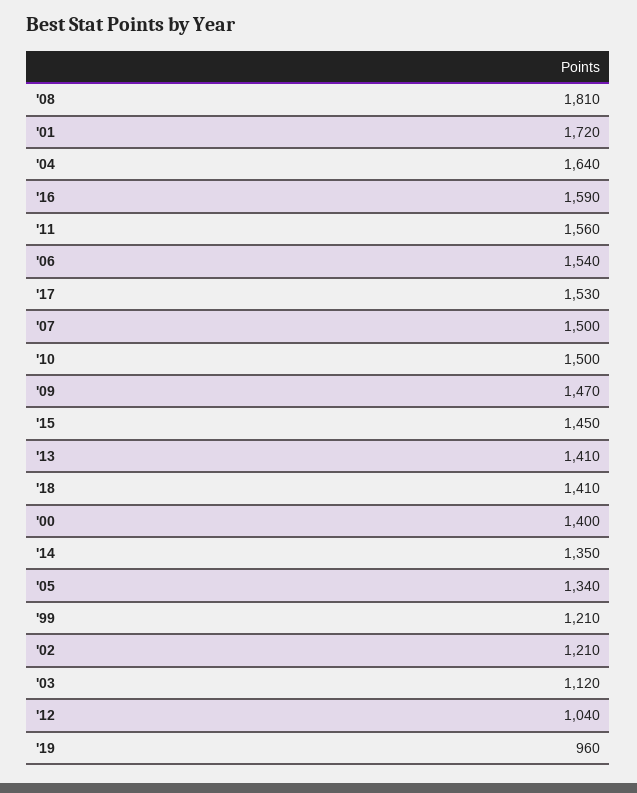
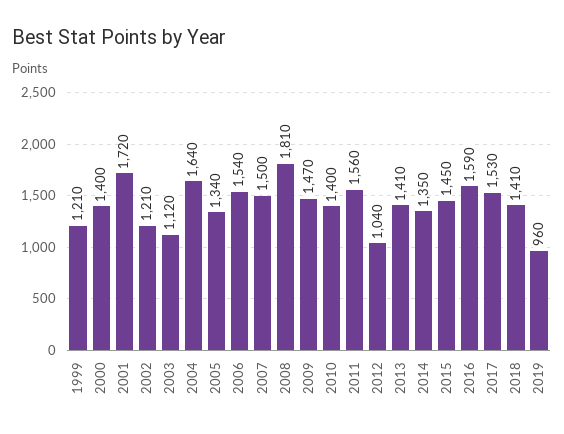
  {
    "'08": 1810,
    "'01": 1720,
    "'04": 1640,
    "'16": 1590,
    "'11": 1560,
    "'06": 1540,
    "'17": 1530,
    "'07": 1500,
-   "'10": 1500,
+   "'10": 1400,
    "'09": 1470,
    "'15": 1450,
    "'13": 1410,
    "'18": 1410,
    "'00": 1400,
    "'14": 1350,
    "'05": 1340,
    "'99": 1210,
    "'02": 1210,
    "'03": 1120,
    "'12": 1040,
    "'19": 960
  }

